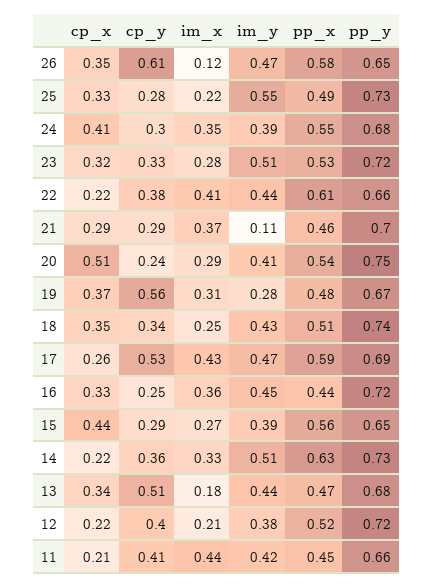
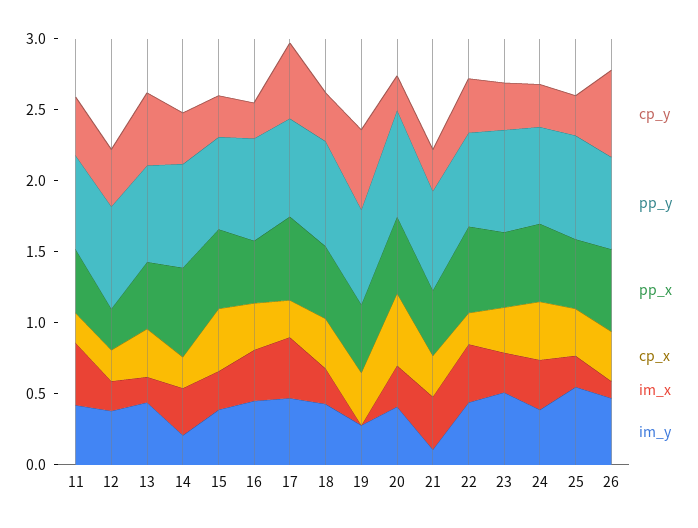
  {
    "cp_x": {
      "26": 0.35,
      "25": 0.33,
      "24": 0.41,
      "23": 0.32,
      "22": 0.22,
      "21": 0.29,
      "20": 0.51,
      "19": 0.37,
      "18": 0.35,
      "17": 0.26,
      "16": 0.33,
      "15": 0.44,
      "14": 0.22,
      "13": 0.34,
      "12": 0.22,
      "11": 0.21
    },
    "cp_y": {
      "26": 0.61,
      "25": 0.28,
      "24": 0.3,
      "23": 0.33,
      "22": 0.38,
      "21": 0.29,
      "20": 0.24,
      "19": 0.56,
      "18": 0.34,
      "17": 0.53,
      "16": 0.25,
      "15": 0.29,
      "14": 0.36,
      "13": 0.51,
      "12": 0.4,
      "11": 0.41
    },
    "im_x": {
      "26": 0.12,
      "25": 0.22,
      "24": 0.35,
      "23": 0.28,
      "22": 0.41,
      "21": 0.37,
      "20": 0.29,
-     "19": 0.31,
+     "19": 0,
      "18": 0.25,
      "17": 0.43,
      "16": 0.36,
      "15": 0.27,
      "14": 0.33,
      "13": 0.18,
      "12": 0.21,
      "11": 0.44
    },
    "im_y": {
      "26": 0.47,
      "25": 0.55,
      "24": 0.39,
      "23": 0.51,
      "22": 0.44,
      "21": 0.11,
      "20": 0.41,
      "19": 0.28,
      "18": 0.43,
      "17": 0.47,
      "16": 0.45,
      "15": 0.39,
-     "14": 0.51,
+     "14": 0.2,
      "13": 0.44,
      "12": 0.38,
      "11": 0.42
    },
    "pp_x": {
      "26": 0.58,
      "25": 0.49,
      "24": 0.55,
      "23": 0.53,
      "22": 0.61,
      "21": 0.46,
      "20": 0.54,
      "19": 0.48,
      "18": 0.51,
      "17": 0.59,
      "16": 0.44,
      "15": 0.56,
      "14": 0.63,
      "13": 0.47,
-     "12": 0.52,
+     "12": 0.3,
      "11": 0.45
    },
    "pp_y": {
      "26": 0.65,
      "25": 0.73,
      "24": 0.68,
      "23": 0.72,
      "22": 0.66,
      "21": 0.7,
      "20": 0.75,
      "19": 0.67,
      "18": 0.74,
      "17": 0.69,
      "16": 0.72,
      "15": 0.65,
      "14": 0.73,
      "13": 0.68,
      "12": 0.72,
      "11": 0.66
    }
  }

